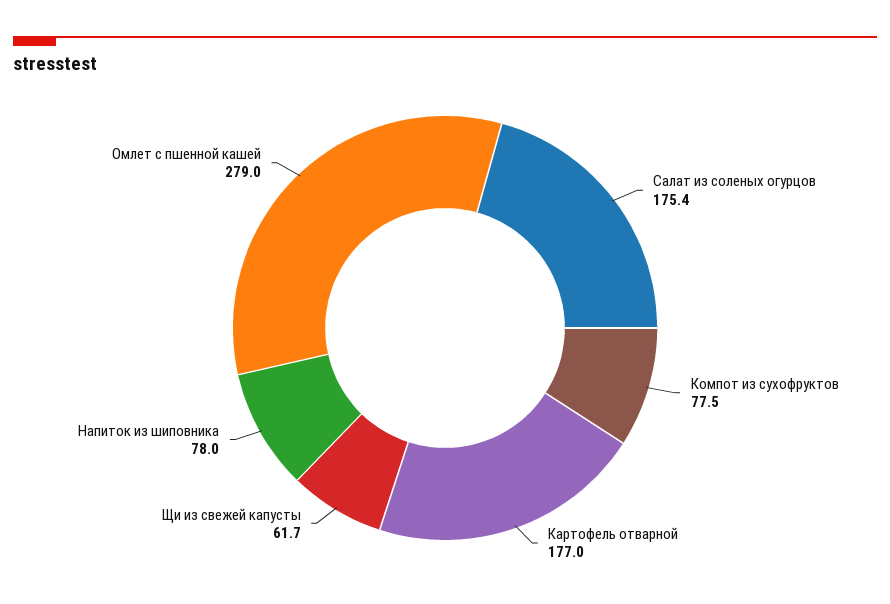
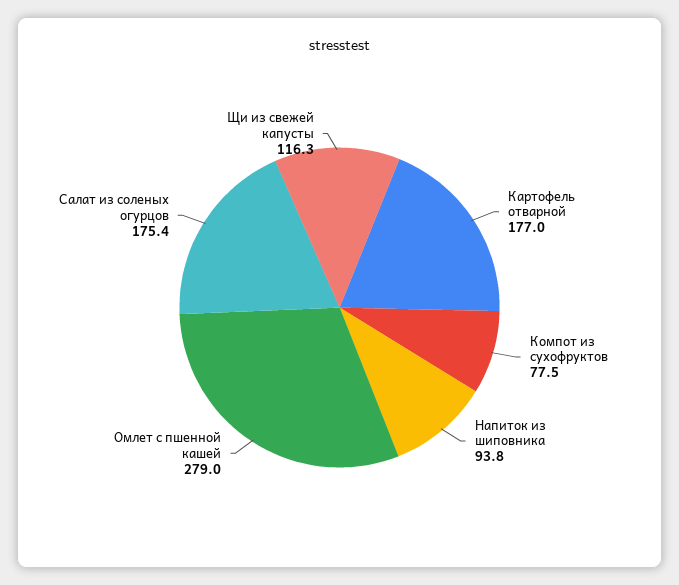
  {
    "Салат из соленых огурцов": 175.4,
    "Компот из сухофруктов": 77.5,
    "Картофель отварной": 177,
-   "Щи из свежей капусты": 61.7,
+   "Щи из свежей капусты": 116.3,
-   "Напиток из шиповника": 78,
+   "Напиток из шиповника": 93.8,
    "Омлет с пшенной кашей": 279
  }

